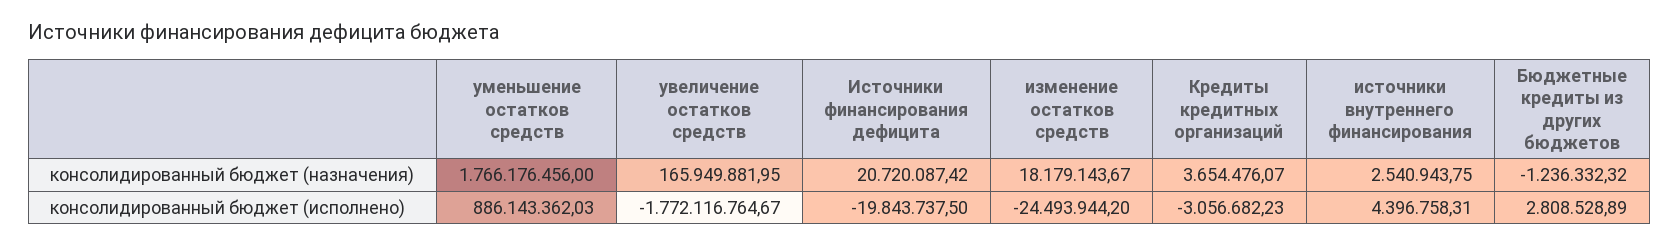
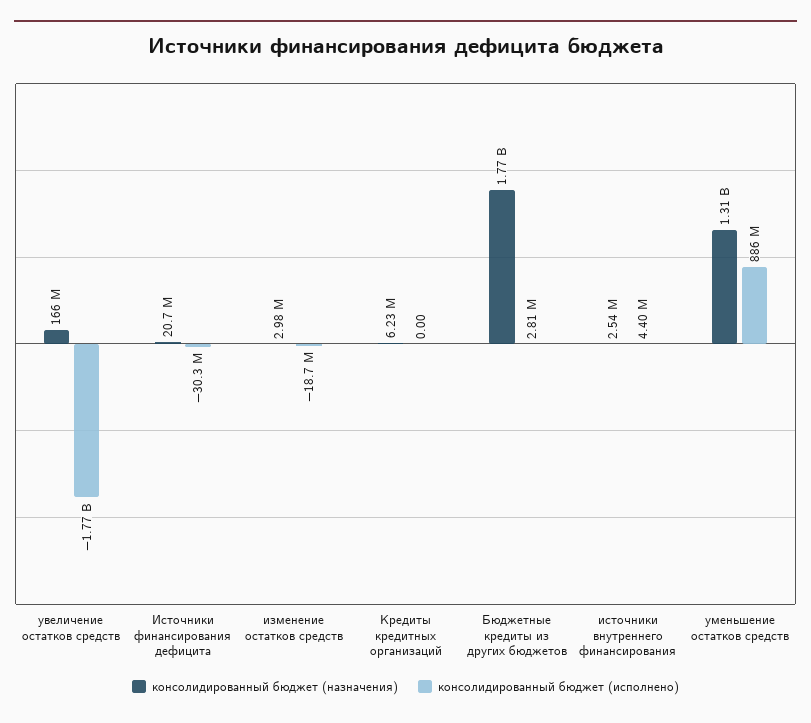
  {
    "консолидированный бюджет (назначения)": {
-     "уменьшение остатков средств": 1766176456,
+     "уменьшение остатков средств": 1310000000,
      "увеличение остатков средств": 165949881.95,
      "Источники финансирования дефицита": 20720087.42,
-     "изменение остатков средств": 18179143.67,
+     "изменение остатков средств": 2980000,
-     "Кредиты кредитных организаций": 3654476.07,
+     "Кредиты кредитных организаций": 6230000,
      "источники внутреннего финансирования": 2540943.75,
-     "Бюджетные кредиты из других бюджетов": -1236332.32
+     "Бюджетные кредиты из других бюджетов": 1770000000
    },
    "консолидированный бюджет (исполнено)": {
      "уменьшение остатков средств": 886143362.03,
      "увеличение остатков средств": -1772116764.67,
-     "Источники финансирования дефицита": -19843737.5,
+     "Источники финансирования дефицита": -30300000,
-     "изменение остатков средств": -24493944.2,
+     "изменение остатков средств": -18700000,
-     "Кредиты кредитных организаций": -3056682.23,
+     "Кредиты кредитных организаций": 0,
      "источники внутреннего финансирования": 4396758.31,
      "Бюджетные кредиты из других бюджетов": 2808528.89
    }
  }

